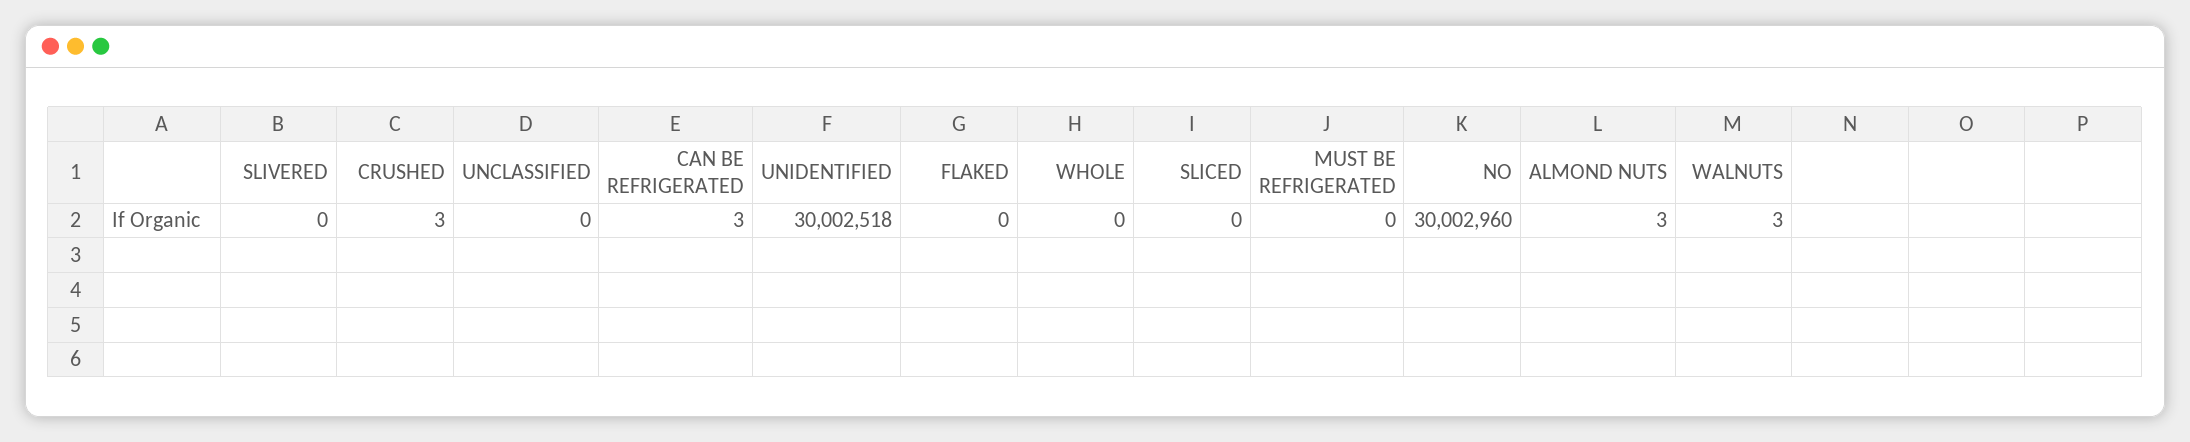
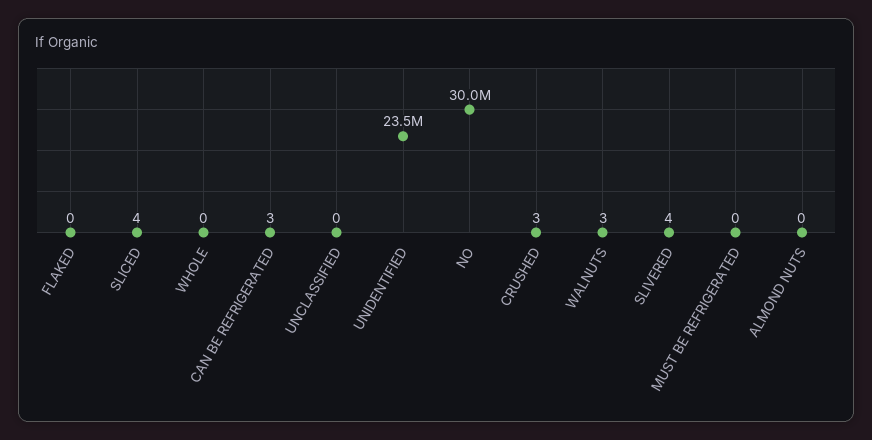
  {
-   "SLIVERED": 0,
+   "SLIVERED": 4,
    "CRUSHED": 3,
    "UNCLASSIFIED": 0,
    "CAN BE REFRIGERATED": 3,
-   "UNIDENTIFIED": 30002518,
+   "UNIDENTIFIED": 23500000,
    "FLAKED": 0,
    "WHOLE": 0,
-   "SLICED": 0,
+   "SLICED": 4,
    "MUST BE REFRIGERATED": 0,
    "NO": 30002960,
-   "ALMOND NUTS": 3,
+   "ALMOND NUTS": 0,
    "WALNUTS": 3
  }

